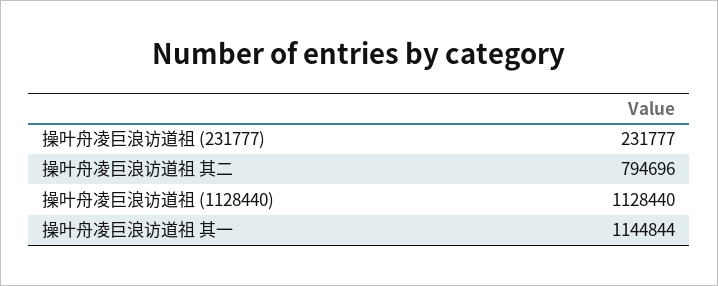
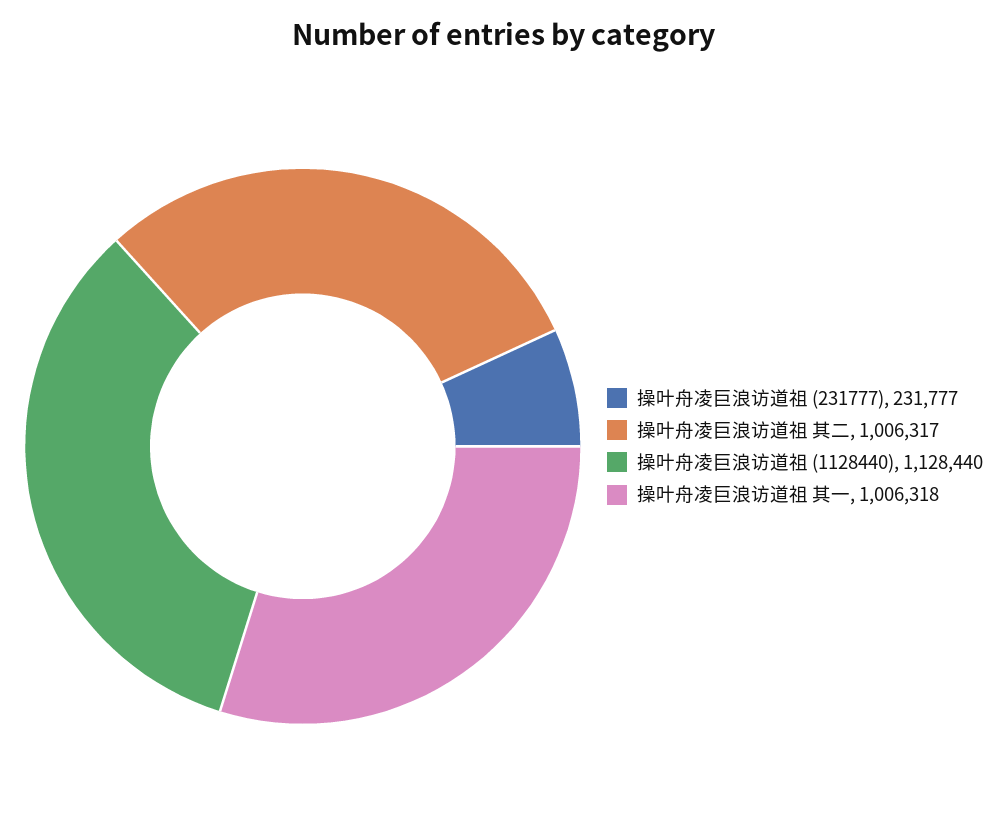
  {
    "操叶舟凌巨浪访道祖 (231777)": 231777,
-   "操叶舟凌巨浪访道祖 其二": 794696,
+   "操叶舟凌巨浪访道祖 其二": 1006317,
    "操叶舟凌巨浪访道祖 (1128440)": 1128440,
-   "操叶舟凌巨浪访道祖 其一": 1144844
+   "操叶舟凌巨浪访道祖 其一": 1006318
  }

